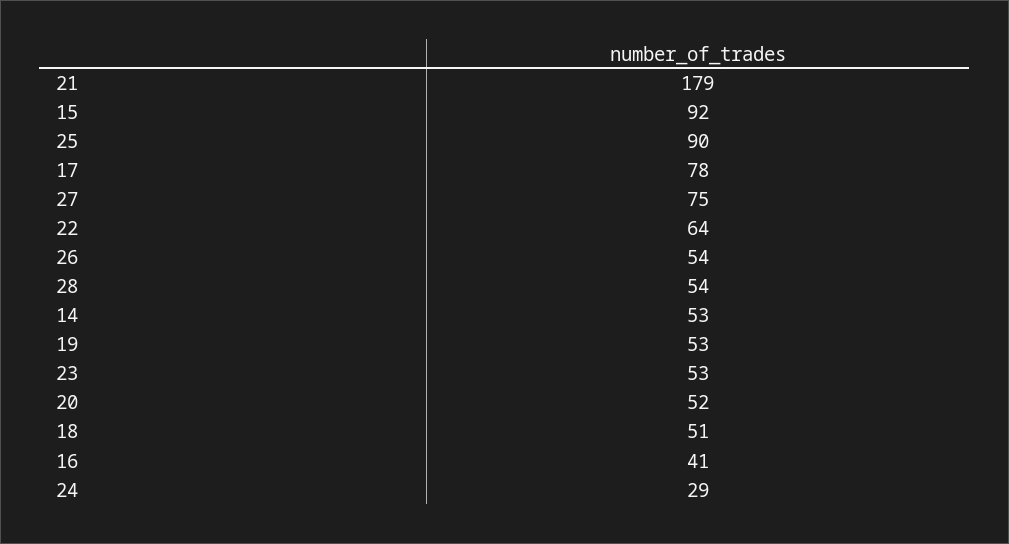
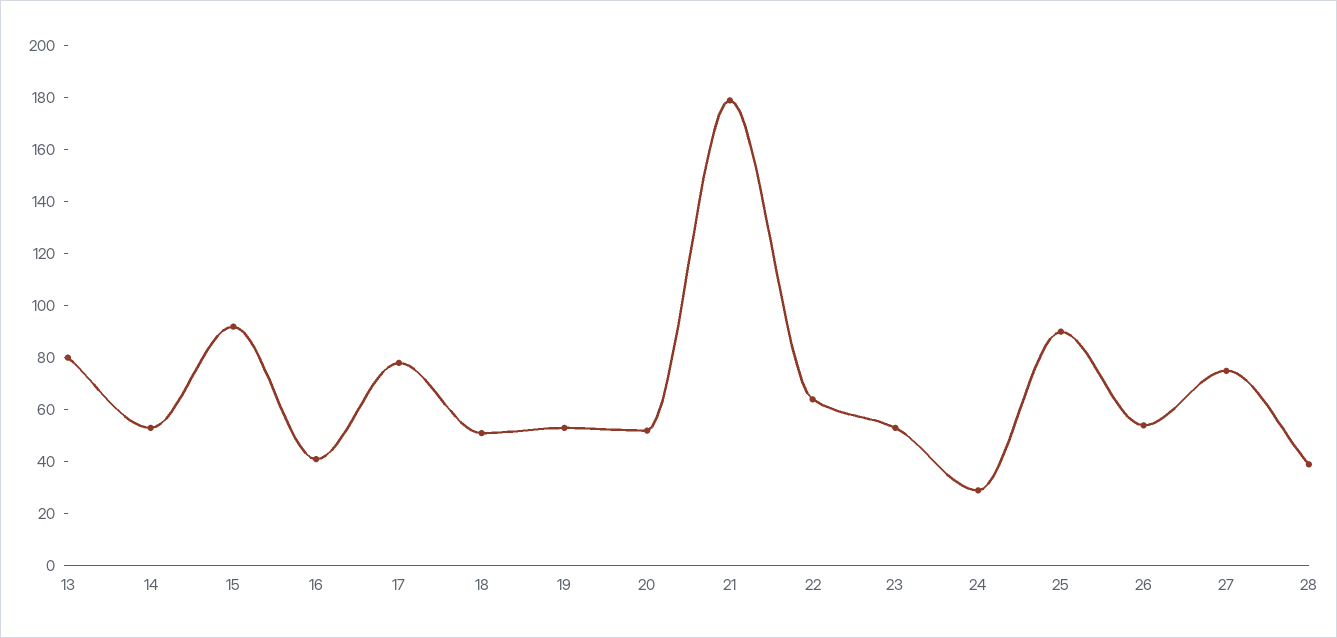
  {
    "21": 179,
    "15": 92,
    "25": 90,
    "17": 78,
    "27": 75,
    "22": 64,
    "26": 54,
-   "28": 54,
+   "28": 40,
    "14": 53,
    "19": 53,
    "23": 53,
    "20": 52,
    "18": 51,
    "16": 41,
-   "24": 29
+   "24": 29,
+   "13": 80
  }

